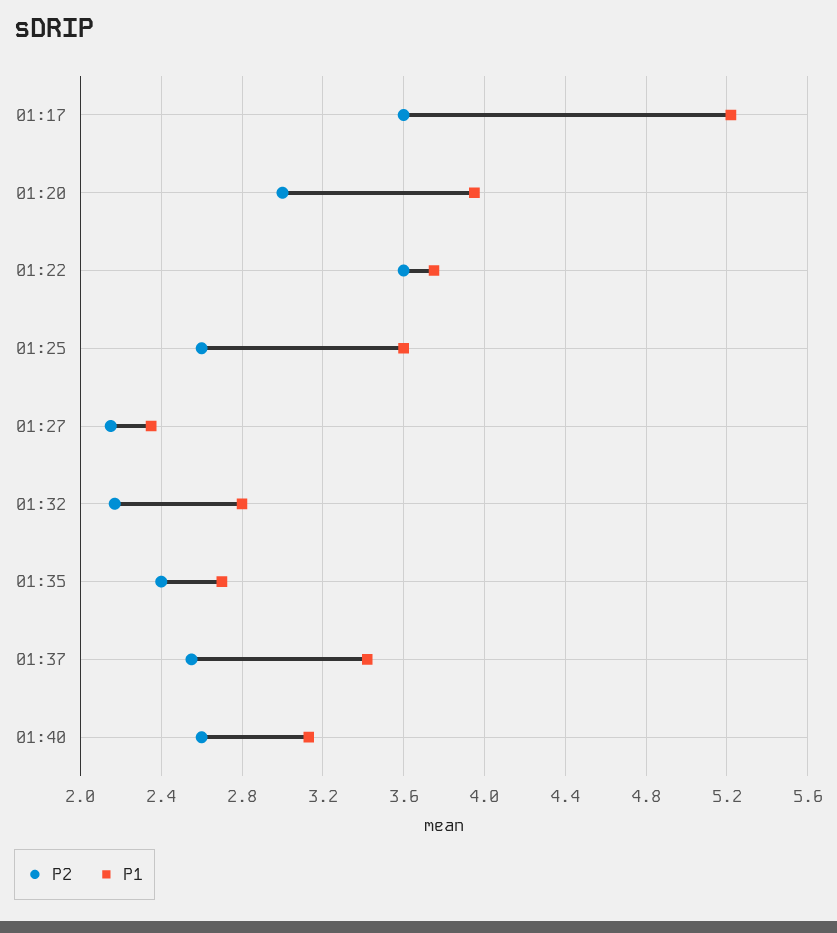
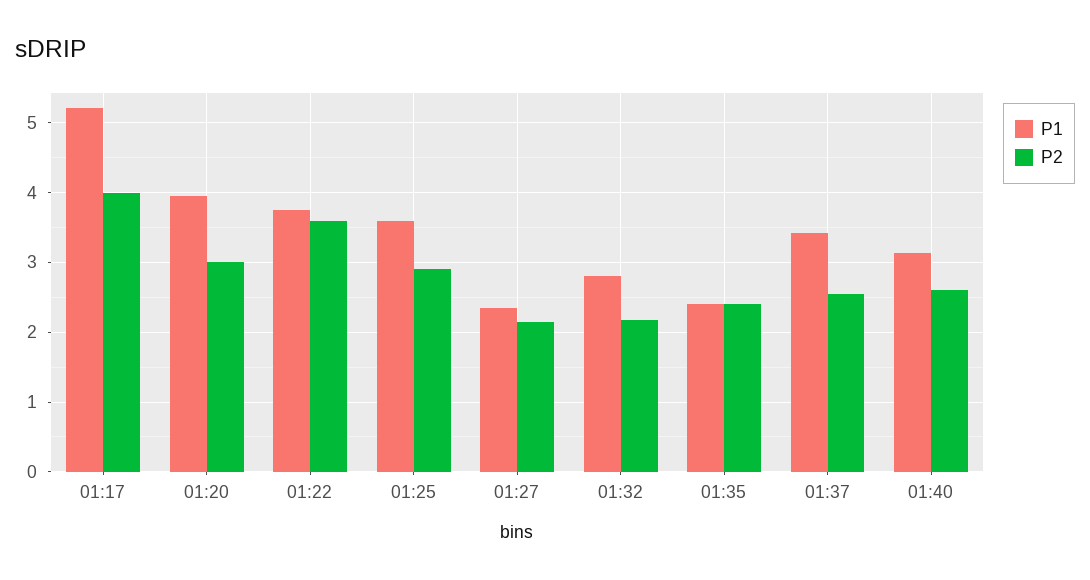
  {
    "P2": {
-     "01:17": 3.6,
+     "01:17": 4,
      "01:20": 3,
      "01:22": 3.6,
-     "01:25": 2.6,
+     "01:25": 2.9,
      "01:27": 2.15,
      "01:32": 2.15,
      "01:35": 2.4,
      "01:37": 2.55,
      "01:40": 2.6
    },
    "P1": {
      "01:17": 5.2,
      "01:20": 3.95,
      "01:22": 3.75,
      "01:25": 3.6,
      "01:27": 2.35,
      "01:32": 2.8,
-     "01:35": 2.7,
+     "01:35": 2.4,
      "01:37": 3.4,
      "01:40": 3.15
    }
  }

